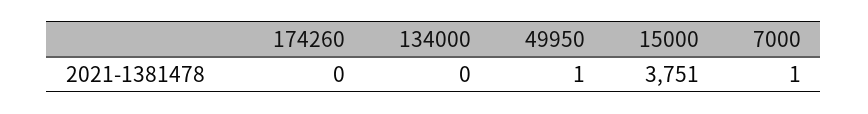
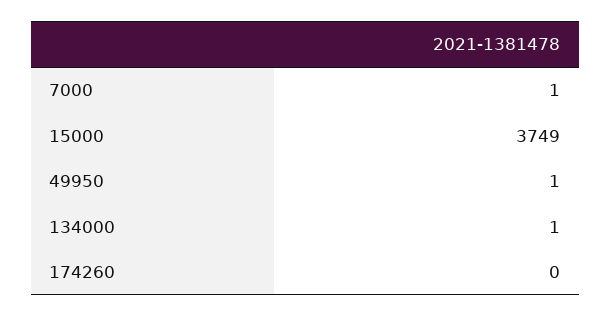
  {
    "174260": 0,
-   "134000": 0,
+   "134000": 1,
    "49950": 1,
-   "15000": 3751,
+   "15000": 3749,
    "7000": 1
  }

